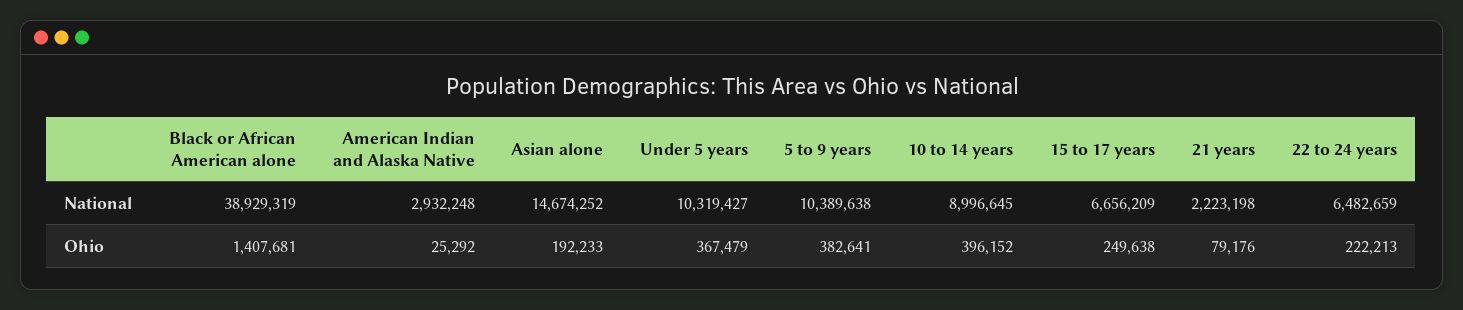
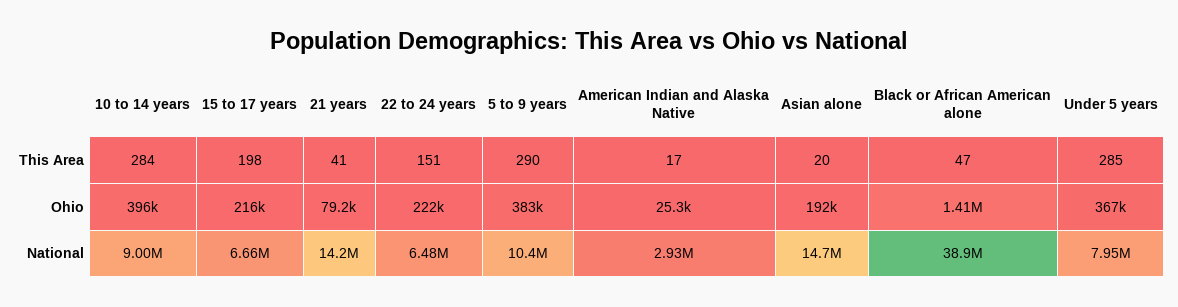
  {
    "Black or African American alone": {
      "National": 38929319,
-     "Ohio": 1407681
+     "Ohio": 1407681,
+     "This Area": 47
    },
    "American Indian and Alaska Native": {
      "National": 2932248,
-     "Ohio": 25292
+     "Ohio": 25292,
+     "This Area": 17
    },
    "Asian alone": {
      "National": 14674252,
-     "Ohio": 192233
+     "Ohio": 192233,
+     "This Area": 20
    },
    "Under 5 years": {
-     "National": 10319427,
+     "National": 7950000,
-     "Ohio": 367479
+     "Ohio": 367479,
+     "This Area": 285
    },
    "5 to 9 years": {
      "National": 10389638,
-     "Ohio": 382641
+     "Ohio": 382641,
+     "This Area": 290
    },
    "10 to 14 years": {
      "National": 8996645,
-     "Ohio": 396152
+     "Ohio": 396152,
+     "This Area": 284
    },
    "15 to 17 years": {
      "National": 6656209,
-     "Ohio": 249638
+     "Ohio": 216000,
+     "This Area": 198
    },
    "21 years": {
-     "National": 2223198,
+     "National": 14200000,
-     "Ohio": 79176
+     "Ohio": 79176,
+     "This Area": 41
    },
    "22 to 24 years": {
      "National": 6482659,
-     "Ohio": 222213
+     "Ohio": 222213,
+     "This Area": 151
    }
  }

